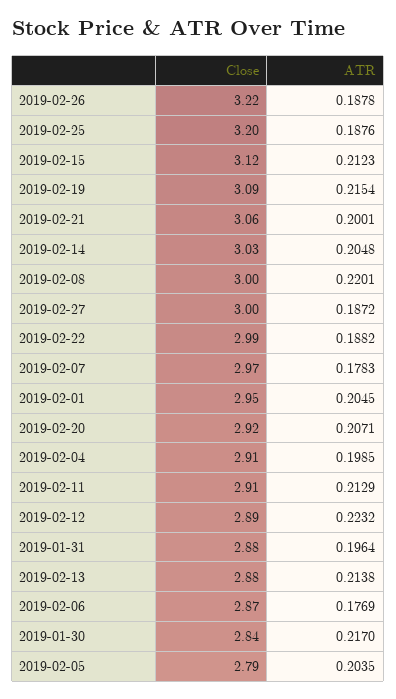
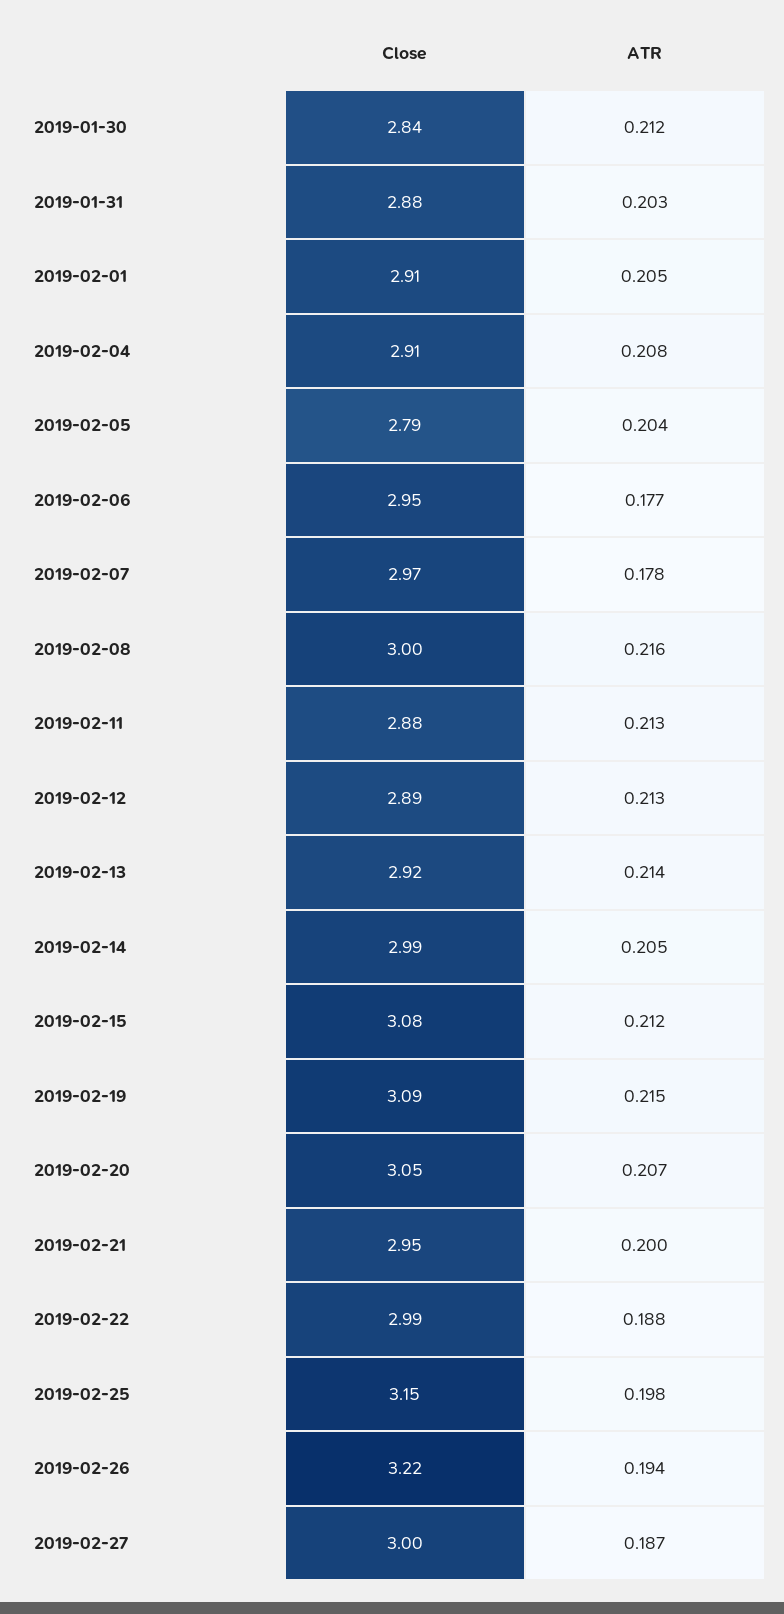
  {
    "Close": {
      "2019-02-26": 3.22,
-     "2019-02-25": 3.2,
+     "2019-02-25": 3.15,
-     "2019-02-15": 3.12,
+     "2019-02-15": 3.08,
      "2019-02-19": 3.09,
-     "2019-02-21": 3.06,
+     "2019-02-21": 2.95,
-     "2019-02-14": 3.03,
+     "2019-02-14": 2.99,
      "2019-02-08": 3,
      "2019-02-27": 3,
      "2019-02-22": 2.99,
      "2019-02-07": 2.97,
-     "2019-02-01": 2.95,
+     "2019-02-01": 2.91,
-     "2019-02-20": 2.92,
+     "2019-02-20": 3.05,
      "2019-02-04": 2.91,
-     "2019-02-11": 2.91,
+     "2019-02-11": 2.88,
      "2019-02-12": 2.89,
      "2019-01-31": 2.88,
-     "2019-02-13": 2.88,
+     "2019-02-13": 2.92,
-     "2019-02-06": 2.87,
+     "2019-02-06": 2.95,
      "2019-01-30": 2.84,
      "2019-02-05": 2.79
    },
    "ATR": {
-     "2019-02-26": 0.1878,
+     "2019-02-26": 0.194,
-     "2019-02-25": 0.1876,
+     "2019-02-25": 0.198,
      "2019-02-15": 0.2123,
      "2019-02-19": 0.2154,
      "2019-02-21": 0.2001,
      "2019-02-14": 0.2048,
-     "2019-02-08": 0.2201,
+     "2019-02-08": 0.216,
      "2019-02-27": 0.1872,
      "2019-02-22": 0.1882,
      "2019-02-07": 0.1783,
      "2019-02-01": 0.2045,
      "2019-02-20": 0.2071,
-     "2019-02-04": 0.1985,
+     "2019-02-04": 0.208,
      "2019-02-11": 0.2129,
-     "2019-02-12": 0.2232,
+     "2019-02-12": 0.213,
-     "2019-01-31": 0.1964,
+     "2019-01-31": 0.203,
      "2019-02-13": 0.2138,
      "2019-02-06": 0.1769,
-     "2019-01-30": 0.217,
+     "2019-01-30": 0.212,
      "2019-02-05": 0.2035
    }
  }

